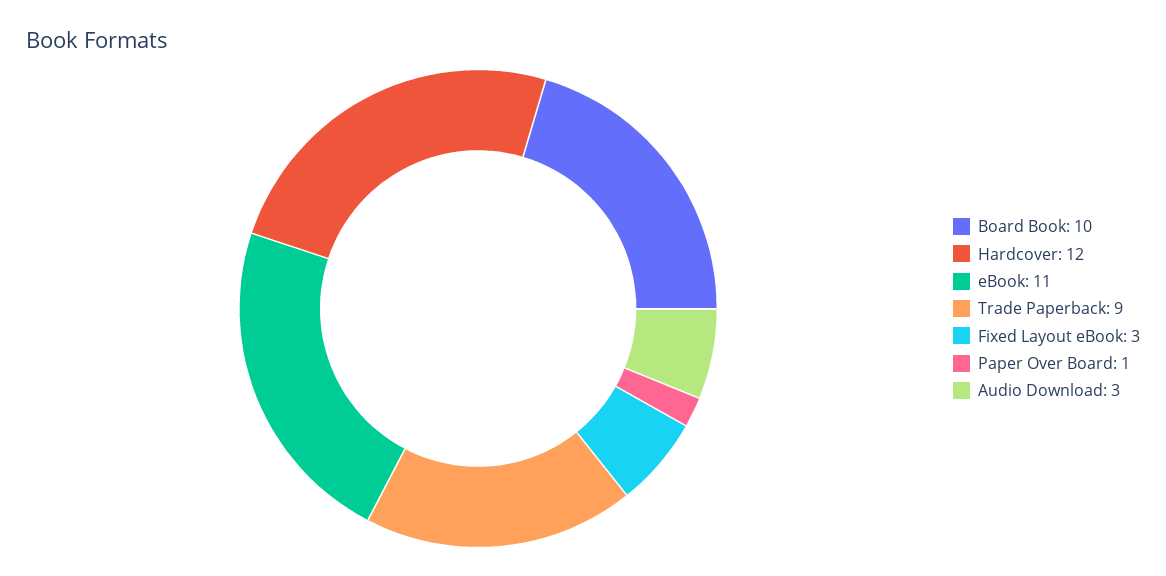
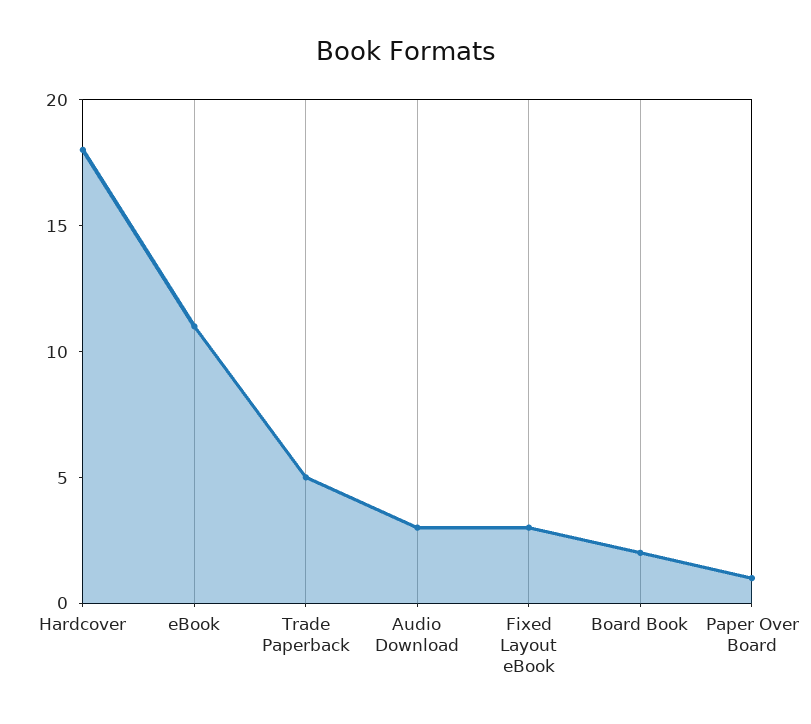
  {
-   "Board Book": 10,
+   "Board Book": 2,
-   "Hardcover": 12,
+   "Hardcover": 18,
    "eBook": 11,
-   "Trade Paperback": 9,
+   "Trade Paperback": 5,
    "Fixed Layout eBook": 3,
    "Paper Over Board": 1,
    "Audio Download": 3
  }

